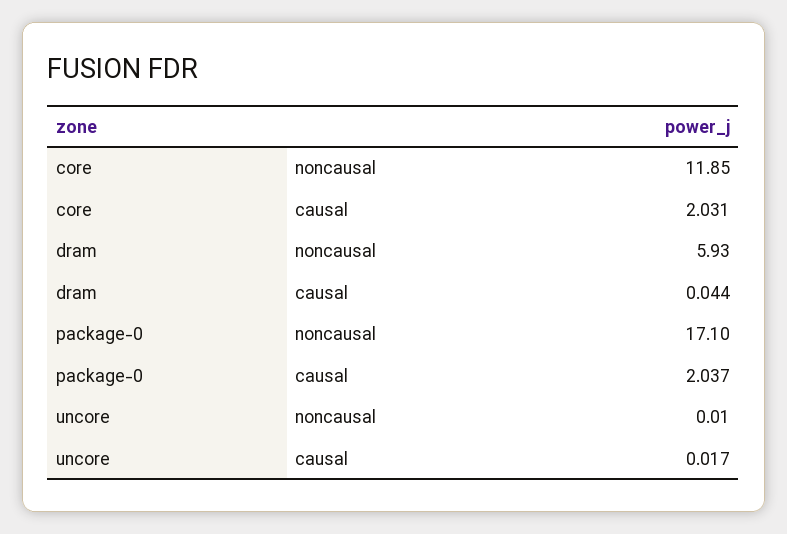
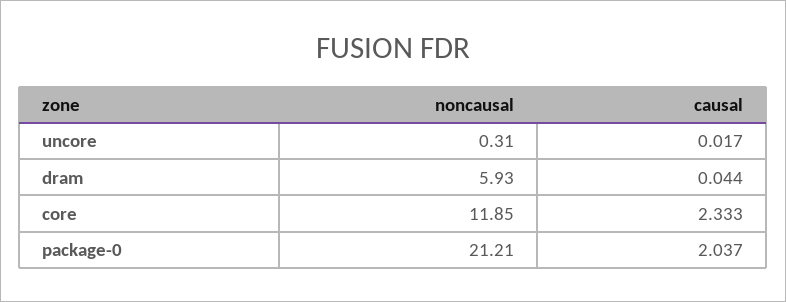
  {
    "core": {
      "noncausal": 11.85,
-     "causal": 2.031
+     "causal": 2.333
    },
    "dram": {
      "noncausal": 5.93,
      "causal": 0.044
    },
    "package-0": {
-     "noncausal": 17.1,
+     "noncausal": 21.21,
      "causal": 2.037
    },
    "uncore": {
-     "noncausal": 0.01,
+     "noncausal": 0.31,
      "causal": 0.017
    }
  }

